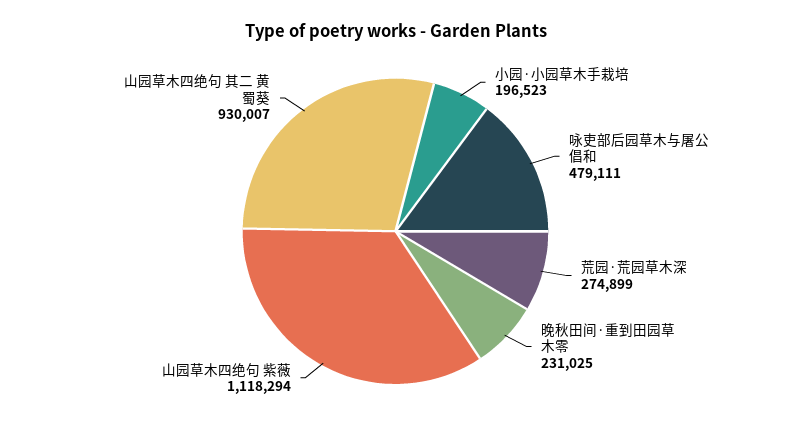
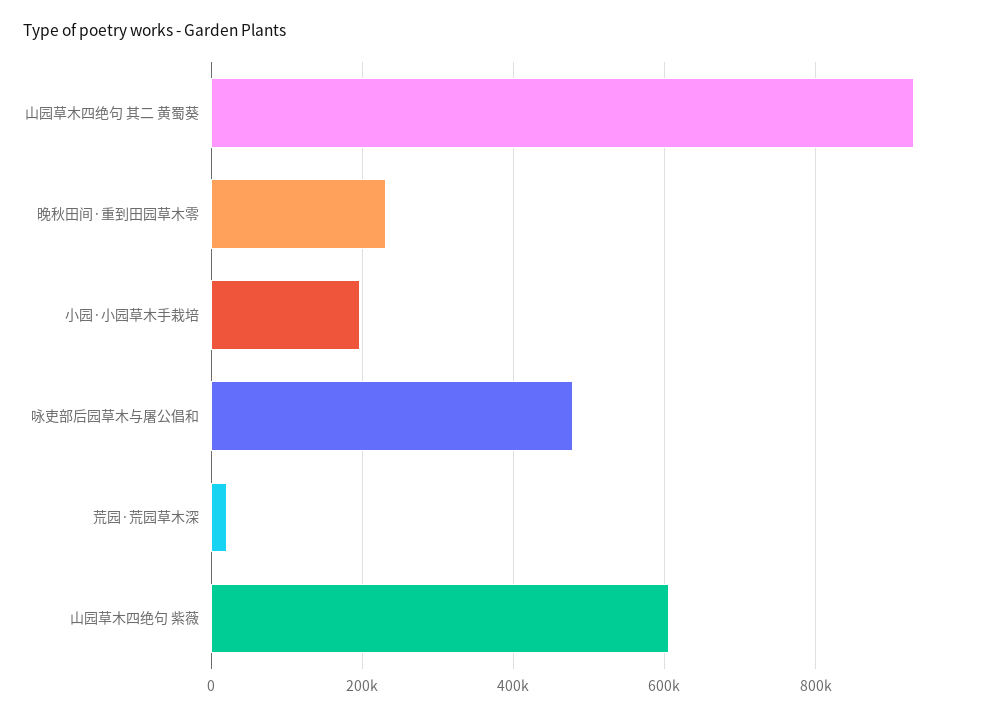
  {
    "小园·小园草木手栽培": 196523,
    "咏吏部后园草木与屠公倡和": 479111,
-   "荒园·荒园草木深": 274899,
+   "荒园·荒园草木深": 20000,
    "晚秋田间·重到田园草木零": 231025,
-   "山园草木四绝句 紫薇": 1118294,
+   "山园草木四绝句 紫薇": 600000,
    "山园草木四绝句 其二 黄蜀葵": 930007
  }

